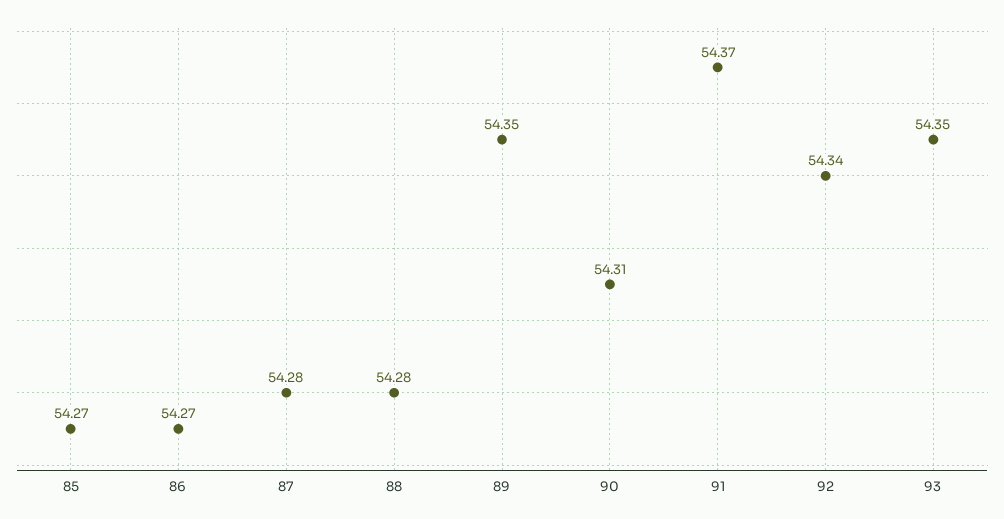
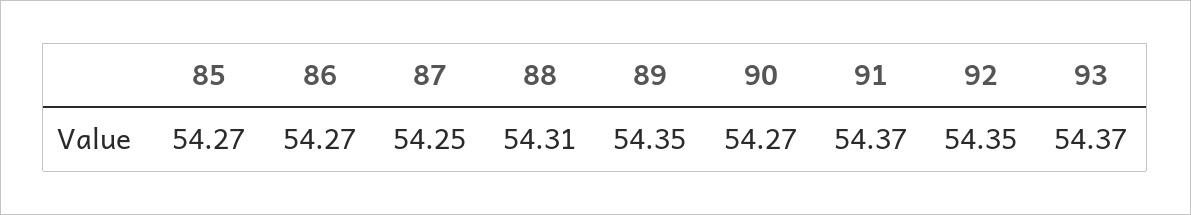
  {
    "85": 54.27,
    "86": 54.27,
-   "87": 54.28,
+   "87": 54.25,
-   "88": 54.28,
+   "88": 54.31,
    "89": 54.35,
-   "90": 54.31,
+   "90": 54.27,
    "91": 54.37,
-   "92": 54.34,
+   "92": 54.35,
-   "93": 54.35
+   "93": 54.37
  }

